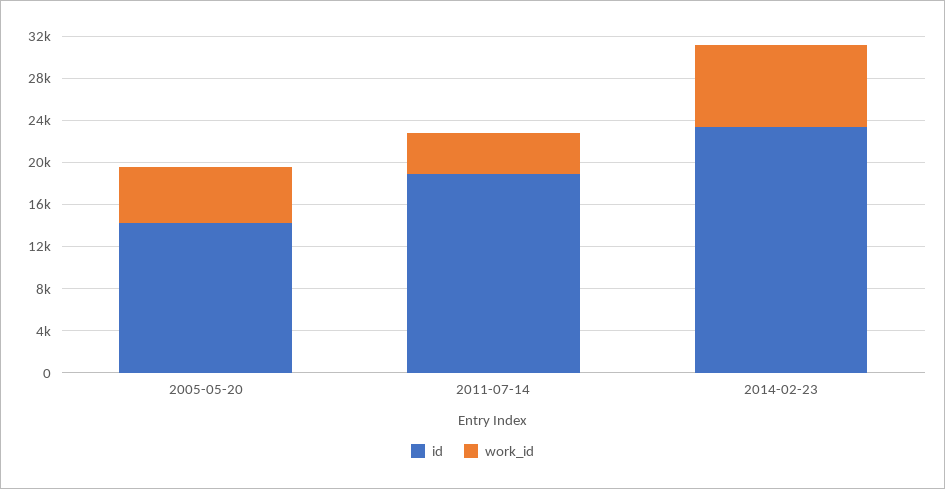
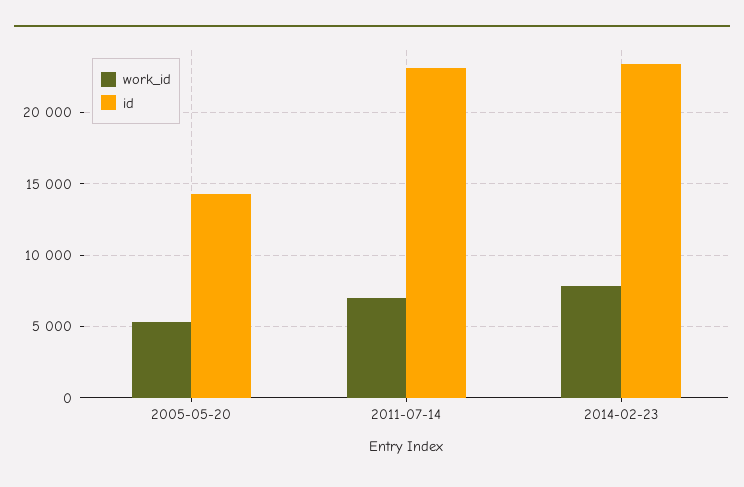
  {
    "id": {
      "2005-05-20": 14500,
-     "2011-07-14": 19000,
+     "2011-07-14": 23000,
      "2014-02-23": 23500
    },
    "work_id": {
      "2005-05-20": 5500,
-     "2011-07-14": 4000,
+     "2011-07-14": 7000,
      "2014-02-23": 8000
    }
  }

